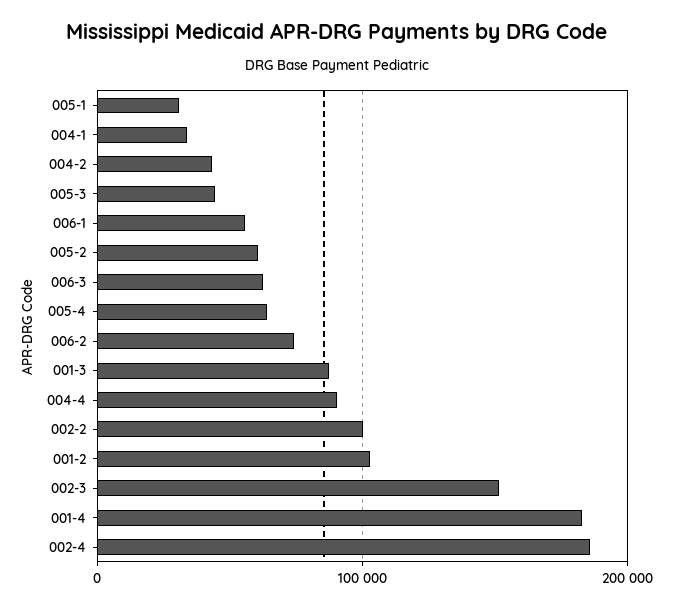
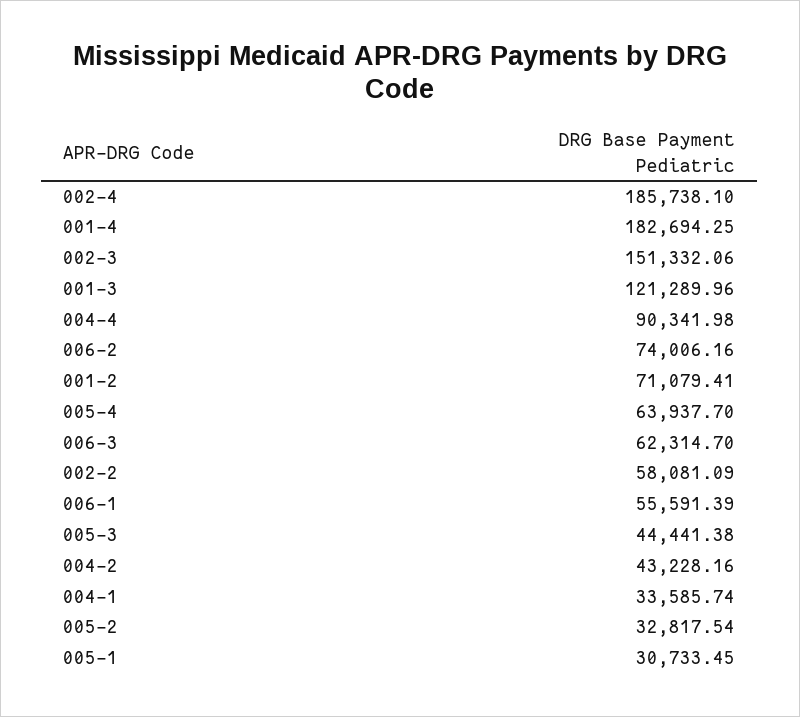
  {
    "005-1": 30733.45,
    "004-1": 33585.74,
    "004-2": 43228.16,
    "005-3": 44441.38,
    "006-1": 55591.39,
-   "005-2": 60000,
+   "005-2": 32817.54,
    "006-3": 62314.7,
    "005-4": 63937.7,
    "006-2": 74006.16,
-   "001-3": 90000,
+   "001-3": 121289.96,
    "004-4": 90341.98,
-   "002-2": 100000,
+   "002-2": 58081.09,
-   "001-2": 100000,
+   "001-2": 71079.41,
    "002-3": 151332.06,
    "001-4": 182694.25,
    "002-4": 185738.1
  }

